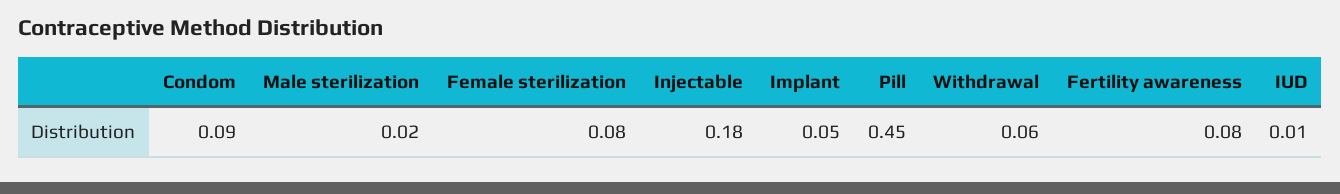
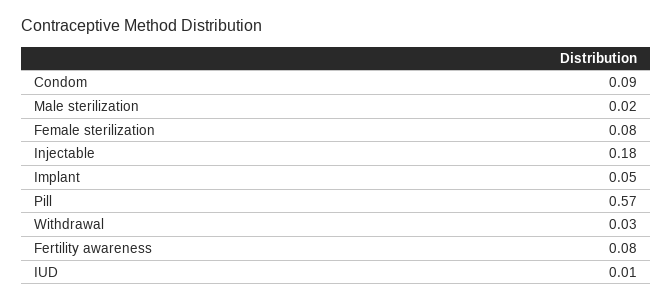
  {
    "Condom": 0.09,
    "Male sterilization": 0.02,
    "Female sterilization": 0.08,
    "Injectable": 0.18,
    "Implant": 0.05,
-   "Pill": 0.45,
+   "Pill": 0.57,
-   "Withdrawal": 0.06,
+   "Withdrawal": 0.03,
    "Fertility awareness": 0.08,
    "IUD": 0.01
  }

